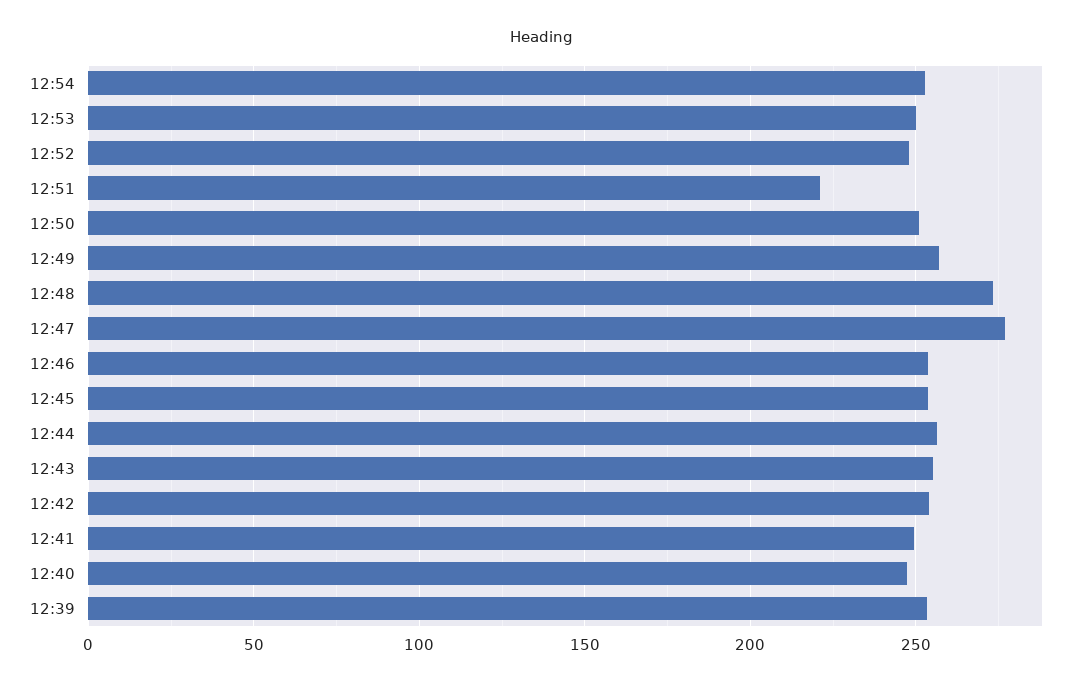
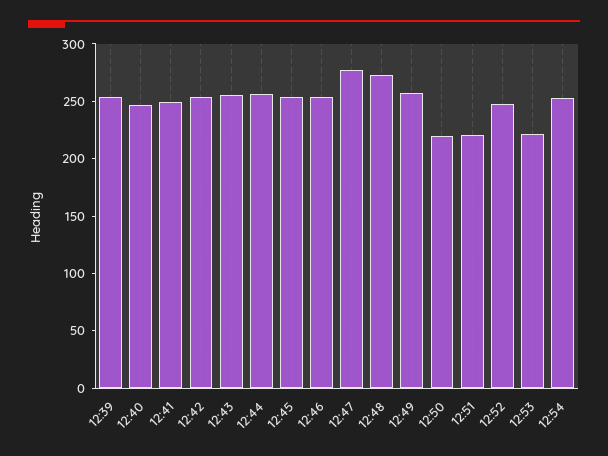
  {
    "12:54": 255,
-   "12:53": 250,
+   "12:53": 220,
    "12:52": 250,
    "12:51": 220,
-   "12:50": 250,
+   "12:50": 220,
    "12:49": 255,
    "12:48": 275,
    "12:47": 275,
    "12:46": 255,
    "12:45": 255,
    "12:44": 255,
    "12:43": 255,
    "12:42": 255,
    "12:41": 250,
    "12:40": 245,
    "12:39": 255
  }

